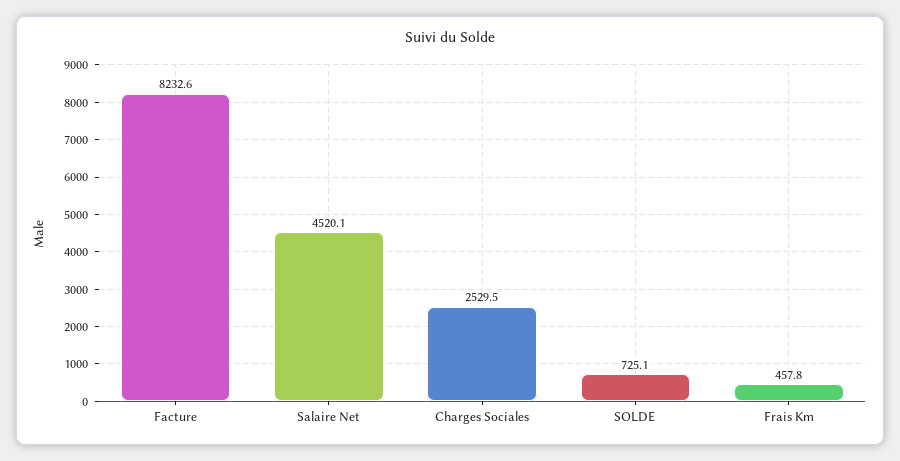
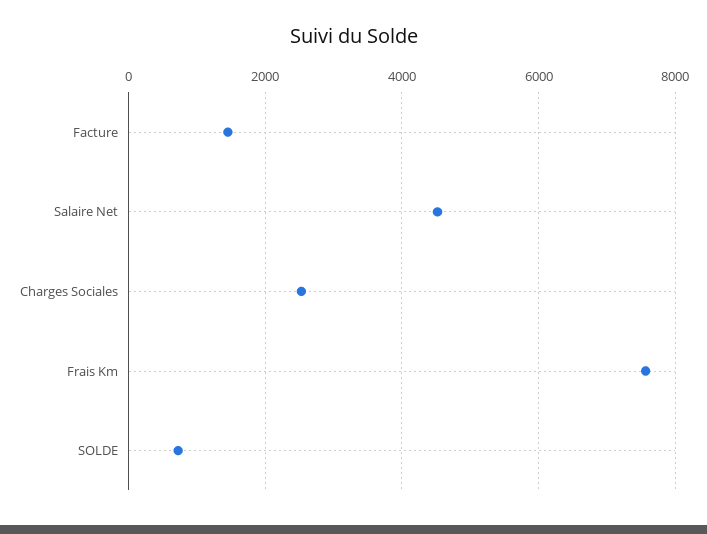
  {
-   "Facture": 8232.6,
+   "Facture": 1400,
    "Salaire Net": 4520.1,
    "Charges Sociales": 2529.5,
    "SOLDE": 725.1,
-   "Frais Km": 457.8
+   "Frais Km": 7600
  }

